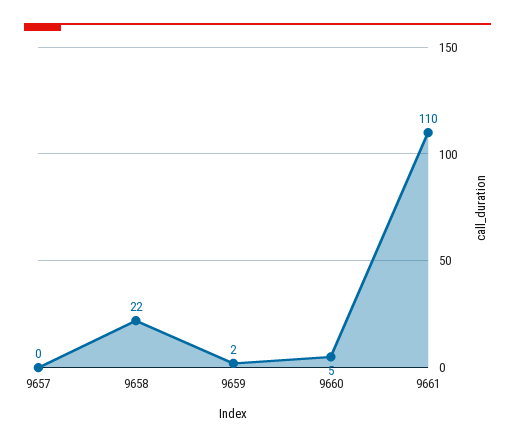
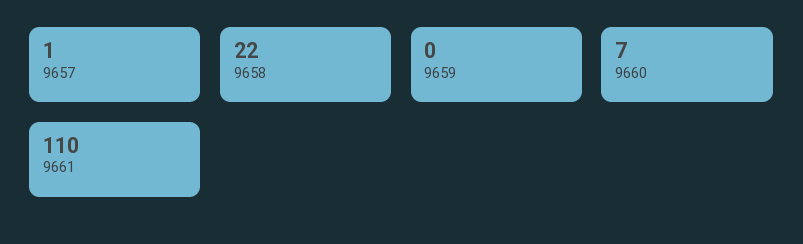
  {
-   "9657": 0,
+   "9657": 1,
    "9658": 22,
-   "9659": 2,
+   "9659": 0,
-   "9660": 5,
+   "9660": 7,
    "9661": 110
  }

